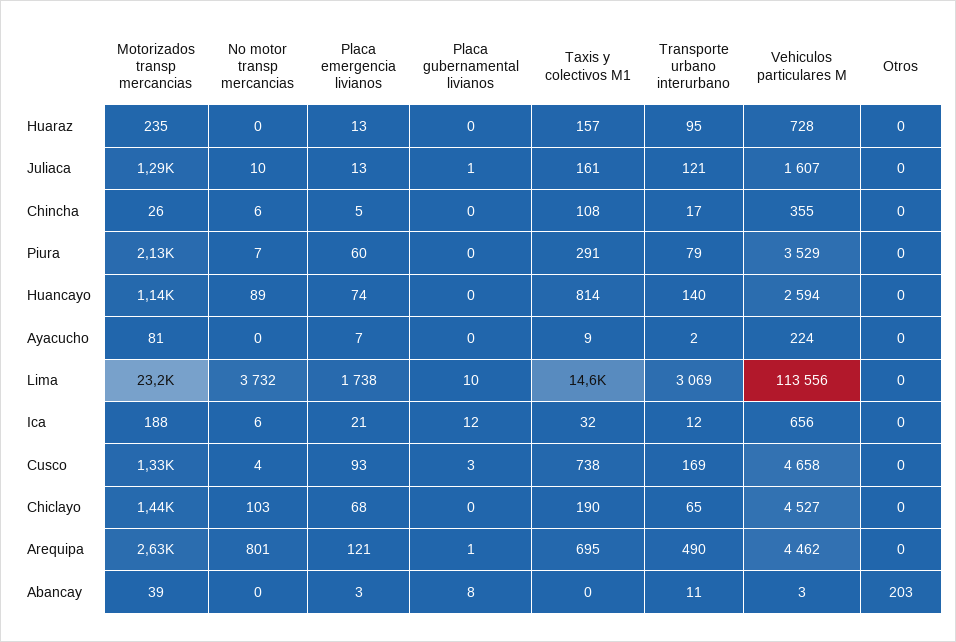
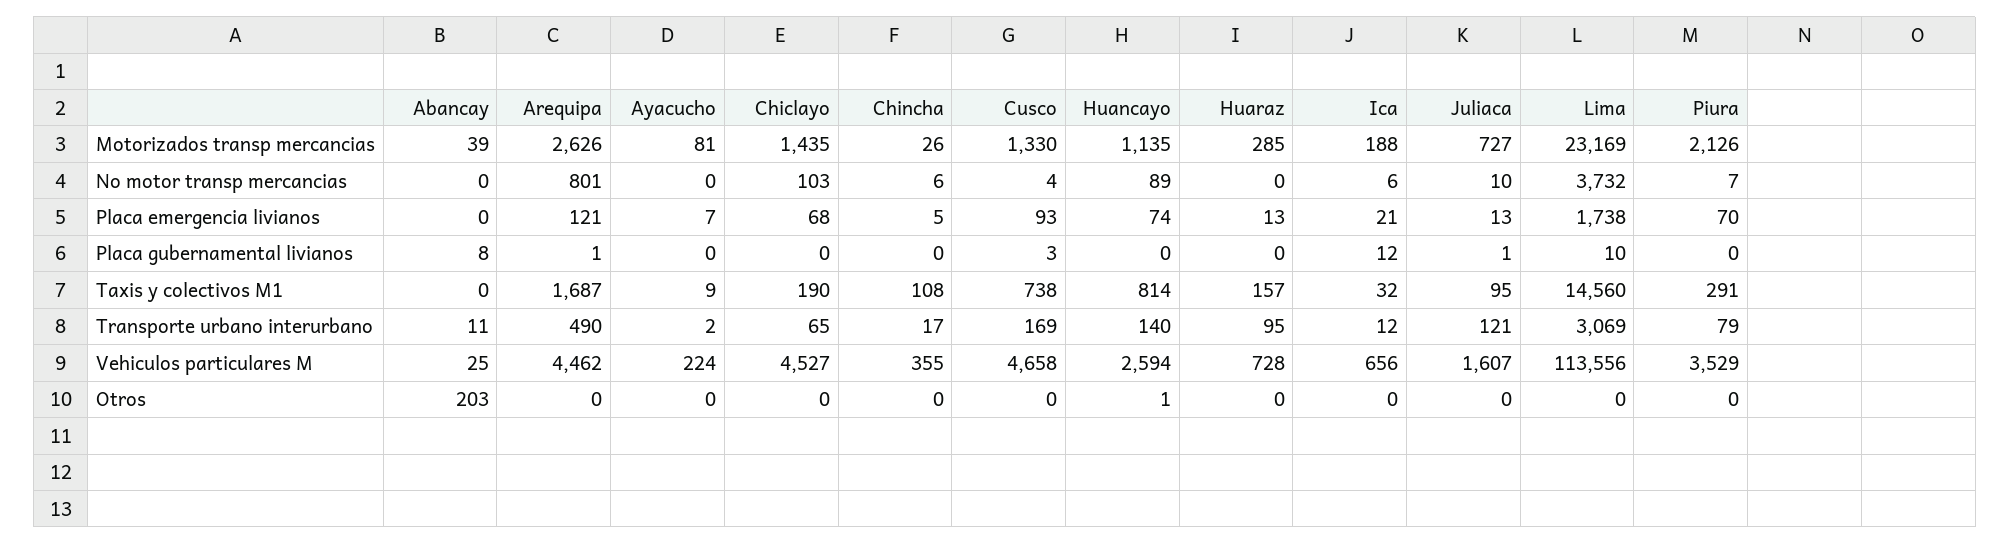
  {
    "Motorizados transp mercancias": {
-     "Huaraz": 235,
+     "Huaraz": 285,
-     "Juliaca": 1290,
+     "Juliaca": 727,
      "Chincha": 26,
      "Piura": 2126,
      "Huancayo": 1135,
      "Ayacucho": 81,
      "Lima": 23169,
      "Ica": 188,
      "Cusco": 1330,
      "Chiclayo": 1435,
      "Arequipa": 2626,
      "Abancay": 39
    },
    "No motor transp mercancias": {
      "Huaraz": 0,
      "Juliaca": 10,
      "Chincha": 6,
      "Piura": 7,
      "Huancayo": 89,
      "Ayacucho": 0,
      "Lima": 3732,
      "Ica": 6,
      "Cusco": 4,
      "Chiclayo": 103,
      "Arequipa": 801,
      "Abancay": 0
    },
    "Placa emergencia livianos": {
      "Huaraz": 13,
      "Juliaca": 13,
      "Chincha": 5,
-     "Piura": 60,
+     "Piura": 70,
      "Huancayo": 74,
      "Ayacucho": 7,
      "Lima": 1738,
      "Ica": 21,
      "Cusco": 93,
      "Chiclayo": 68,
      "Arequipa": 121,
-     "Abancay": 3
+     "Abancay": 0
    },
    "Placa gubernamental livianos": {
      "Huaraz": 0,
      "Juliaca": 1,
      "Chincha": 0,
      "Piura": 0,
      "Huancayo": 0,
      "Ayacucho": 0,
      "Lima": 10,
      "Ica": 12,
      "Cusco": 3,
      "Chiclayo": 0,
      "Arequipa": 1,
      "Abancay": 8
    },
    "Taxis y colectivos M1": {
      "Huaraz": 157,
-     "Juliaca": 161,
+     "Juliaca": 95,
      "Chincha": 108,
      "Piura": 291,
      "Huancayo": 814,
      "Ayacucho": 9,
      "Lima": 14560,
      "Ica": 32,
      "Cusco": 738,
      "Chiclayo": 190,
-     "Arequipa": 695,
+     "Arequipa": 1687,
      "Abancay": 0
    },
    "Transporte urbano interurbano": {
      "Huaraz": 95,
      "Juliaca": 121,
      "Chincha": 17,
      "Piura": 79,
      "Huancayo": 140,
      "Ayacucho": 2,
      "Lima": 3069,
      "Ica": 12,
      "Cusco": 169,
      "Chiclayo": 65,
      "Arequipa": 490,
      "Abancay": 11
    },
    "Vehiculos particulares M": {
      "Huaraz": 728,
      "Juliaca": 1607,
      "Chincha": 355,
      "Piura": 3529,
      "Huancayo": 2594,
      "Ayacucho": 224,
      "Lima": 113556,
      "Ica": 656,
      "Cusco": 4658,
      "Chiclayo": 4527,
      "Arequipa": 4462,
-     "Abancay": 3
+     "Abancay": 25
    },
    "Otros": {
      "Huaraz": 0,
      "Juliaca": 0,
      "Chincha": 0,
      "Piura": 0,
-     "Huancayo": 0,
+     "Huancayo": 1,
      "Ayacucho": 0,
      "Lima": 0,
      "Ica": 0,
      "Cusco": 0,
      "Chiclayo": 0,
      "Arequipa": 0,
      "Abancay": 203
    }
  }

